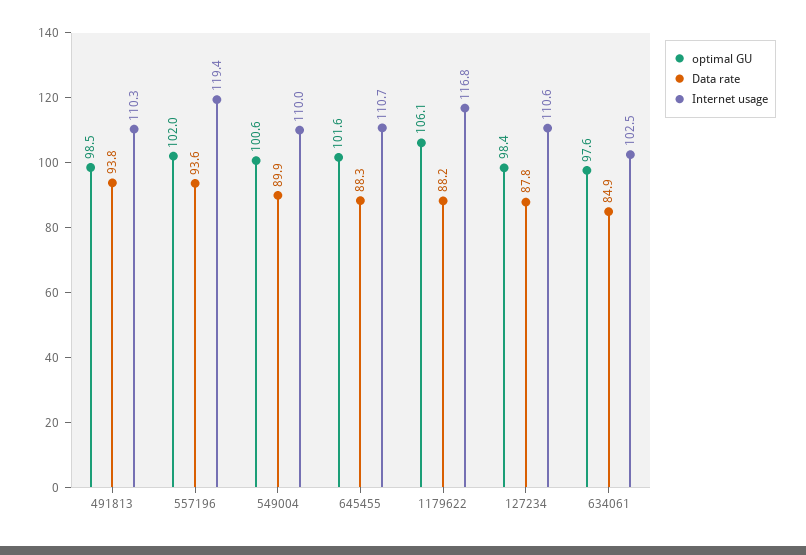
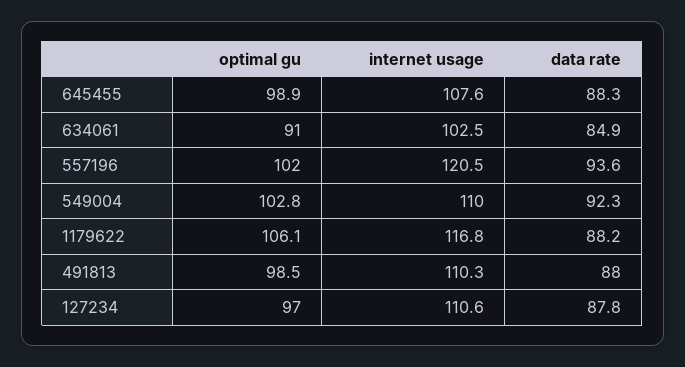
  {
    "optimal GU": {
      "491813": 98.5,
      "557196": 102,
-     "549004": 100.6,
+     "549004": 102.8,
-     "645455": 101.6,
+     "645455": 98.9,
      "1179622": 106.1,
-     "127234": 98.4,
+     "127234": 97,
-     "634061": 97.6
+     "634061": 91
    },
    "Data rate": {
-     "491813": 93.8,
+     "491813": 88,
      "557196": 93.6,
-     "549004": 89.9,
+     "549004": 92.3,
      "645455": 88.3,
      "1179622": 88.2,
      "127234": 87.8,
      "634061": 84.9
    },
    "Internet usage": {
      "491813": 110.3,
-     "557196": 119.4,
+     "557196": 120.5,
      "549004": 110,
-     "645455": 110.7,
+     "645455": 107.6,
      "1179622": 116.8,
      "127234": 110.6,
      "634061": 102.5
    }
  }

